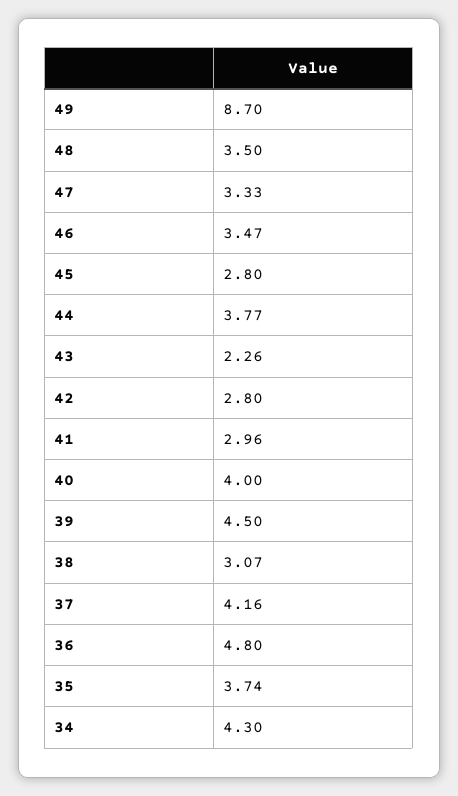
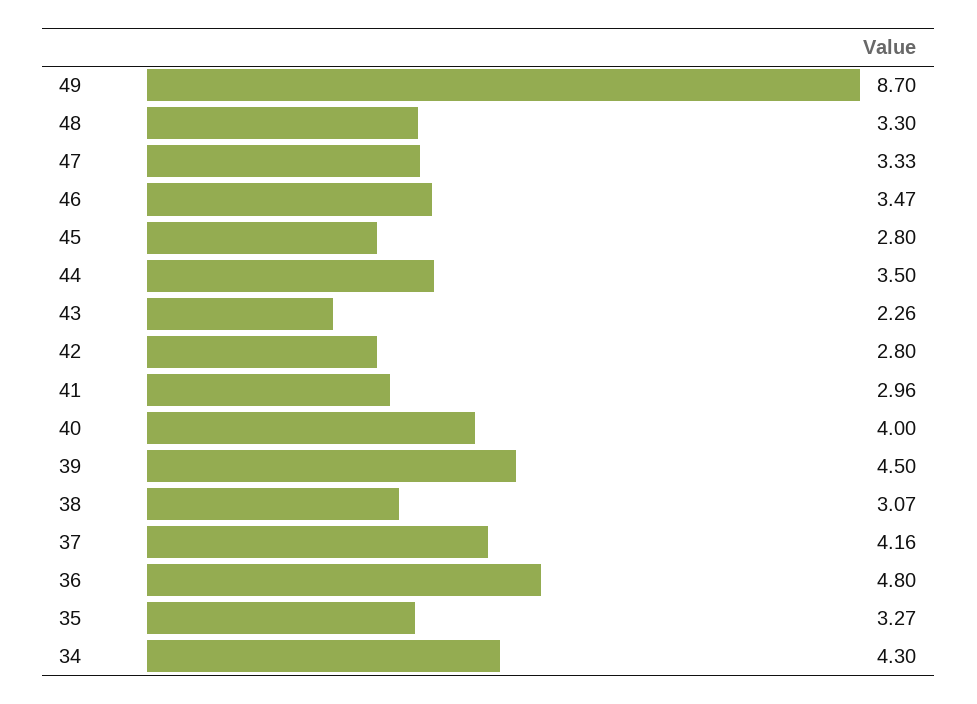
  {
    "49": 8.7,
-   "48": 3.5,
+   "48": 3.3,
    "47": 3.33,
    "46": 3.47,
    "45": 2.8,
-   "44": 3.77,
+   "44": 3.5,
    "43": 2.26,
    "42": 2.8,
    "41": 2.96,
    "40": 4,
    "39": 4.5,
    "38": 3.07,
    "37": 4.16,
    "36": 4.8,
-   "35": 3.74,
+   "35": 3.27,
    "34": 4.3
  }

